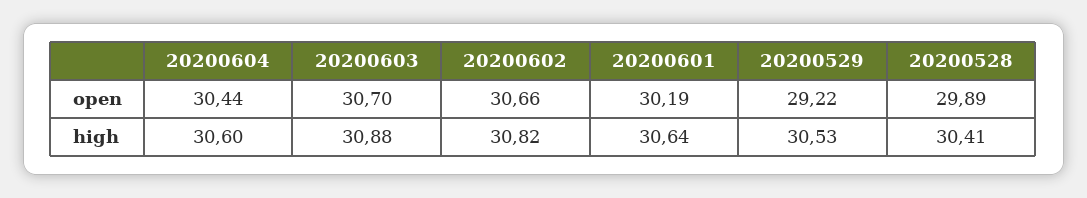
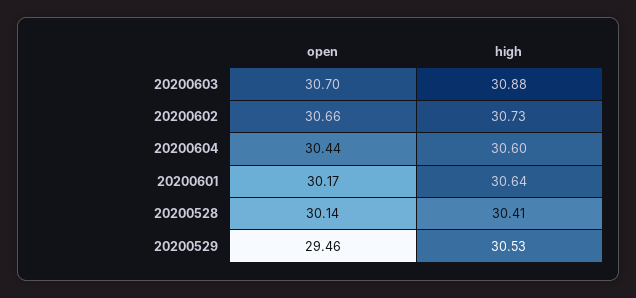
  {
    "20200604": {
      "open": 30.44,
      "high": 30.6
    },
    "20200603": {
      "open": 30.7,
      "high": 30.88
    },
    "20200602": {
      "open": 30.66,
-     "high": 30.82
+     "high": 30.73
    },
    "20200601": {
-     "open": 30.19,
+     "open": 30.17,
      "high": 30.64
    },
    "20200529": {
-     "open": 29.22,
+     "open": 29.46,
      "high": 30.53
    },
    "20200528": {
-     "open": 29.89,
+     "open": 30.14,
      "high": 30.41
    }
  }

